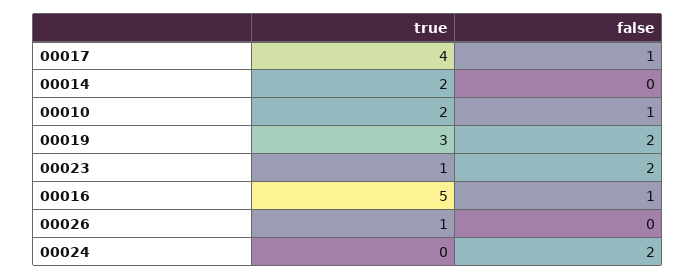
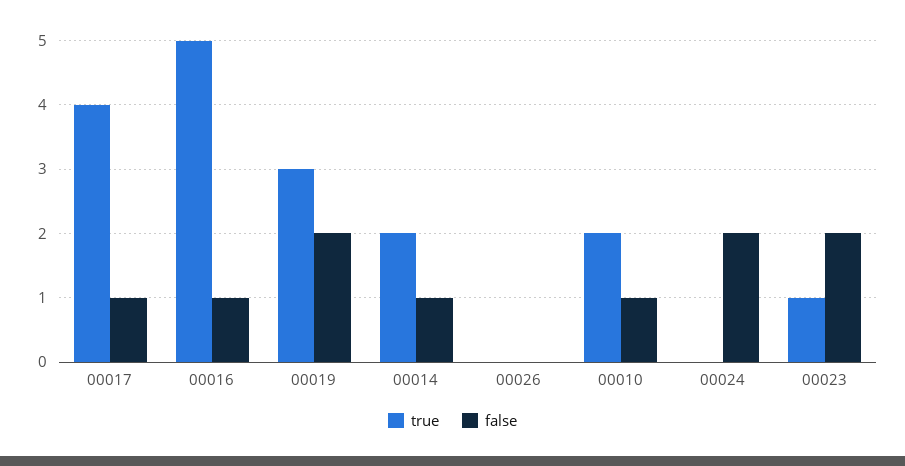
  {
    "true": {
      "00017": 4,
      "00014": 2,
      "00010": 2,
      "00019": 3,
      "00023": 1,
      "00016": 5,
-     "00026": 1,
+     "00026": 0,
      "00024": 0
    },
    "false": {
      "00017": 1,
-     "00014": 0,
+     "00014": 1,
      "00010": 1,
      "00019": 2,
      "00023": 2,
      "00016": 1,
      "00026": 0,
      "00024": 2
    }
  }

